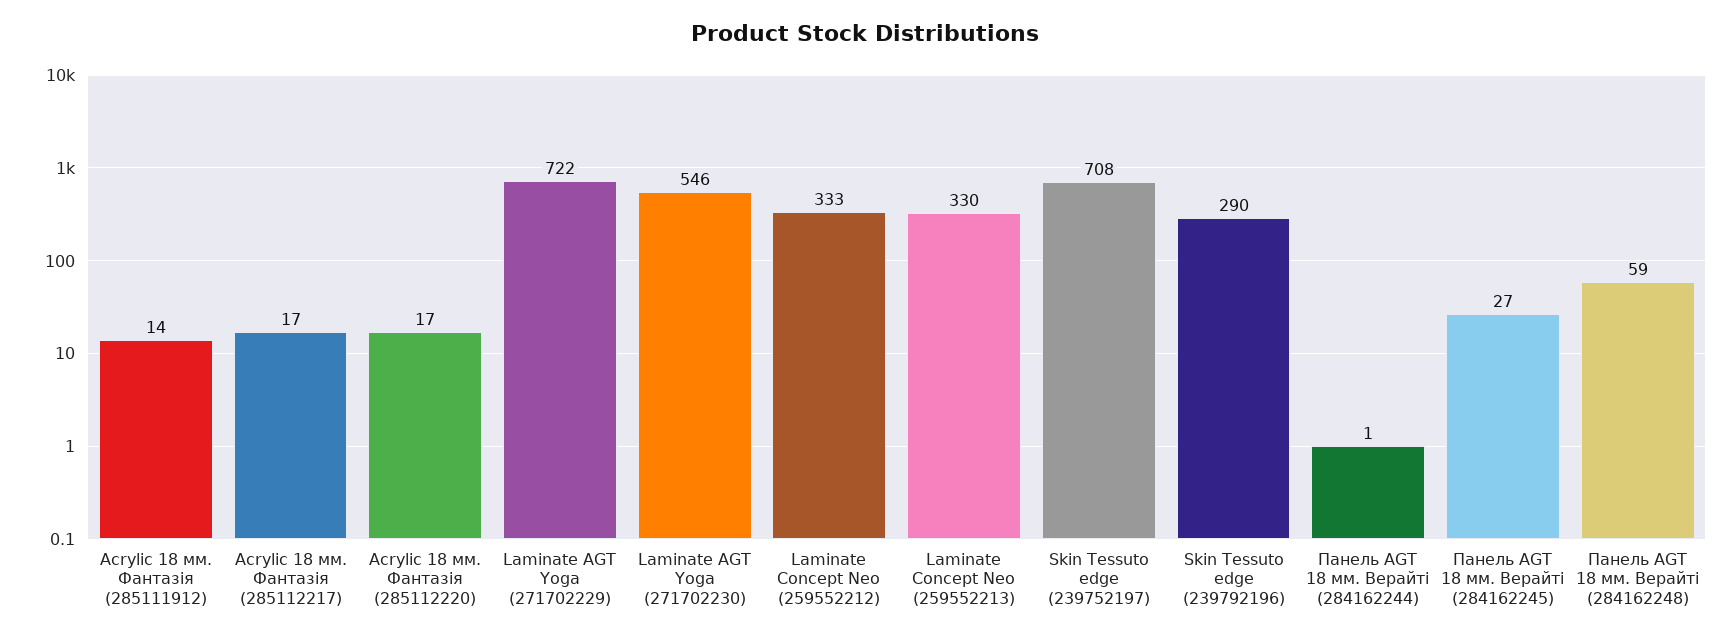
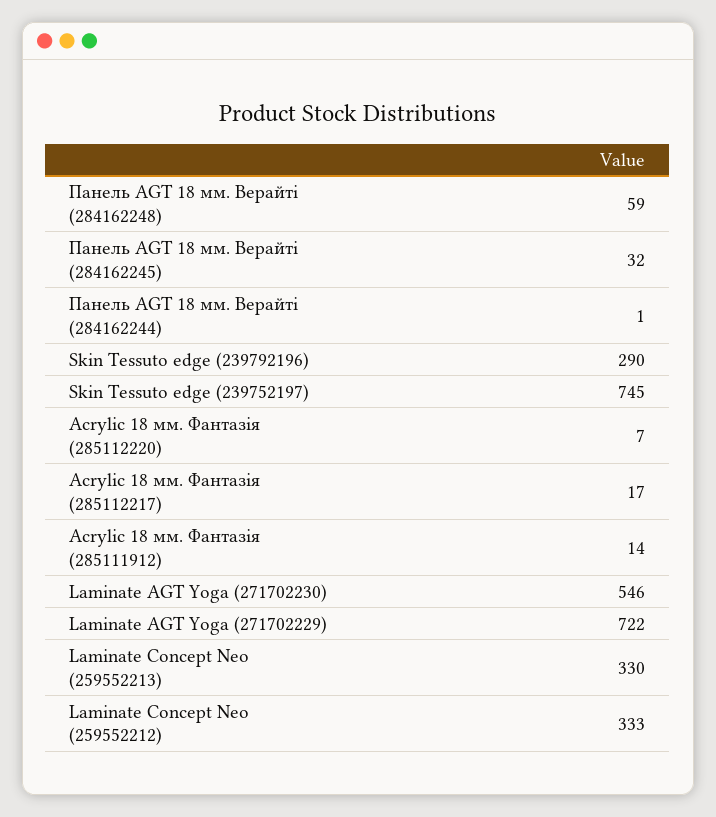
  {
    "Acrylic 18 мм. Фантазія (285111912)": 14,
    "Acrylic 18 мм. Фантазія (285112217)": 17,
-   "Acrylic 18 мм. Фантазія (285112220)": 17,
+   "Acrylic 18 мм. Фантазія (285112220)": 7,
    "Laminate AGT Yoga (271702229)": 722,
    "Laminate AGT Yoga (271702230)": 546,
    "Laminate Concept Neo (259552212)": 333,
    "Laminate Concept Neo (259552213)": 330,
-   "Skin Tessuto edge (239752197)": 708,
+   "Skin Tessuto edge (239752197)": 745,
    "Skin Tessuto edge (239792196)": 290,
    "Панель AGT 18 мм. Верайті (284162244)": 1,
-   "Панель AGT 18 мм. Верайті (284162245)": 27,
+   "Панель AGT 18 мм. Верайті (284162245)": 32,
    "Панель AGT 18 мм. Верайті (284162248)": 59
  }

